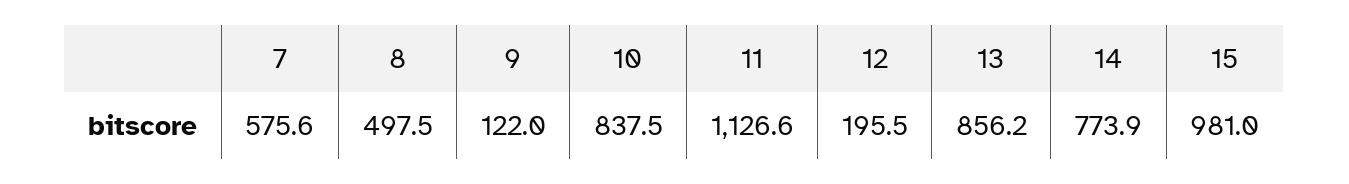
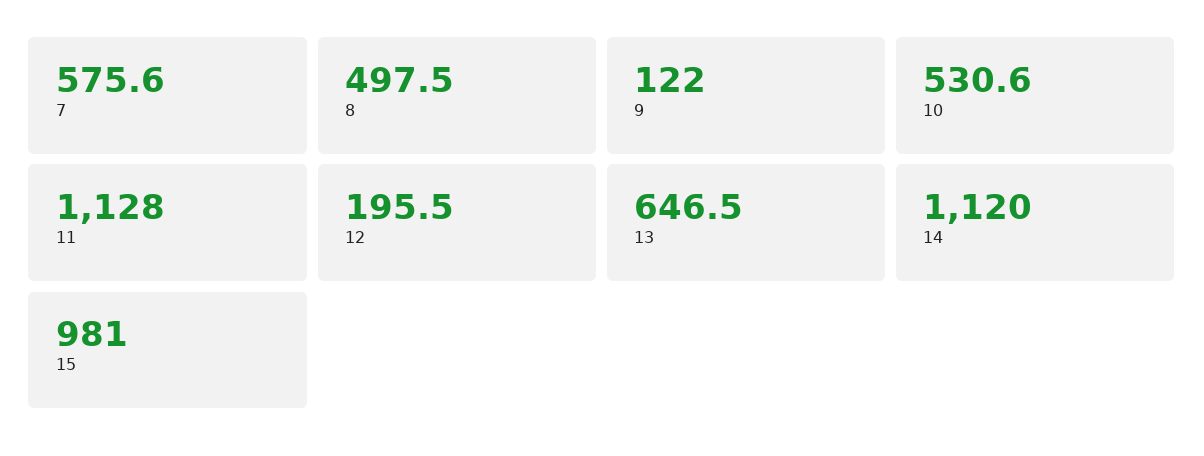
  {
    "7": 575.6,
    "8": 497.5,
    "9": 122,
-   "10": 837.5,
+   "10": 530.6,
-   "11": 1126.6,
+   "11": 1128,
    "12": 195.5,
-   "13": 856.2,
+   "13": 646.5,
-   "14": 773.9,
+   "14": 1120,
    "15": 981
  }

